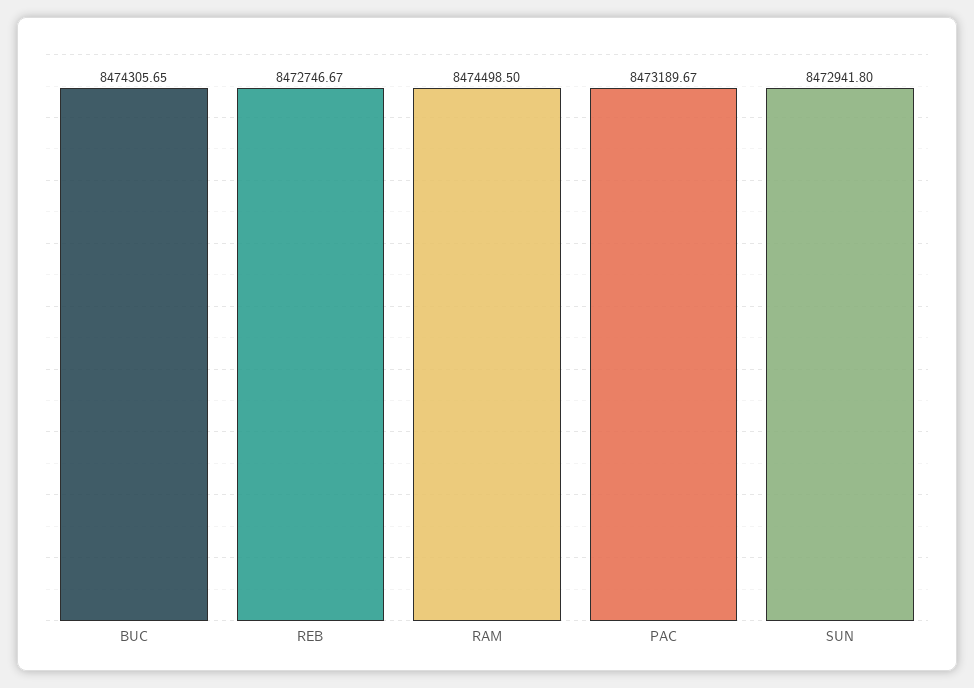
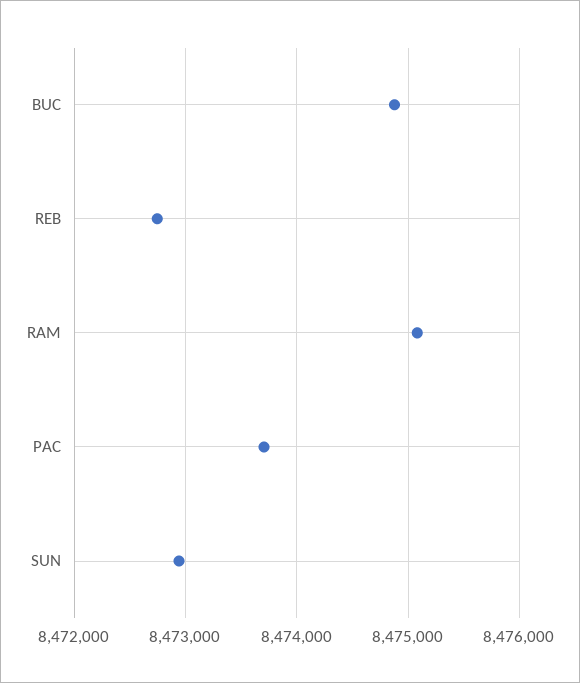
  {
-   "BUC": 8474305.65,
+   "BUC": 8474900,
    "REB": 8472746.67,
-   "RAM": 8474498.5,
+   "RAM": 8475100,
-   "PAC": 8473189.67,
+   "PAC": 8473700,
    "SUN": 8472941.8
  }

